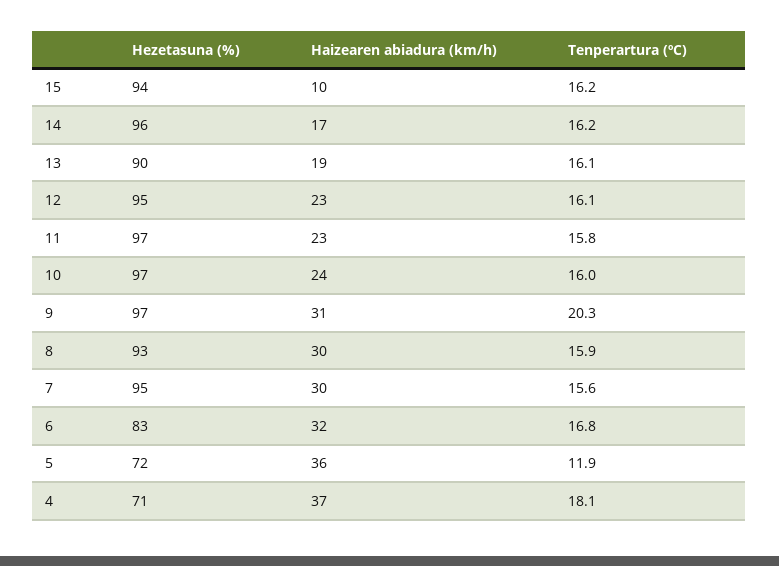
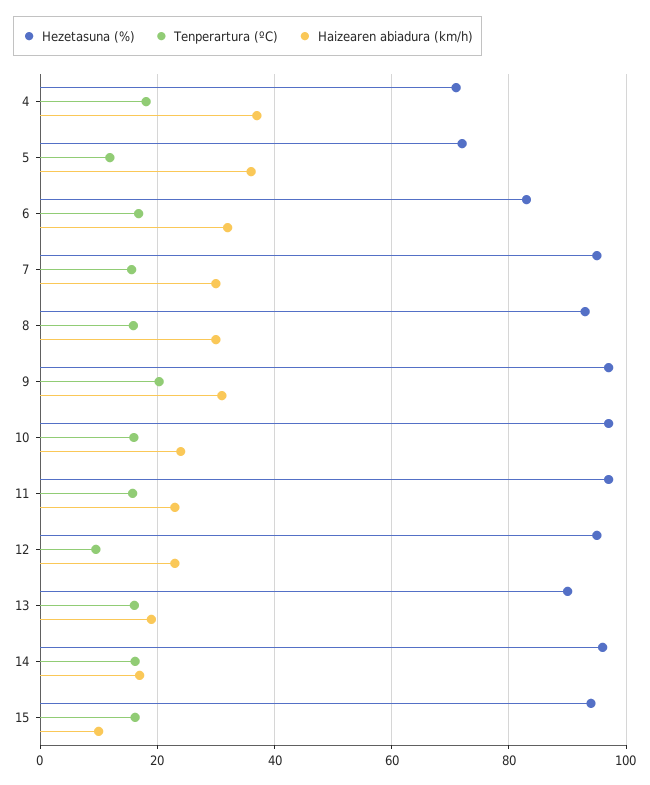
  {
    "Hezetasuna (%)": {
      "15": 94,
      "14": 96,
      "13": 90,
      "12": 95,
      "11": 97,
      "10": 97,
      "9": 97,
      "8": 93,
      "7": 95,
      "6": 83,
      "5": 72,
      "4": 71
    },
    "Haizearen abiadura (km/h)": {
      "15": 10,
      "14": 17,
      "13": 19,
      "12": 23,
      "11": 23,
      "10": 24,
      "9": 31,
      "8": 30,
      "7": 30,
      "6": 32,
      "5": 36,
      "4": 37
    },
    "Tenperartura (ºC)": {
      "15": 16.2,
      "14": 16.2,
      "13": 16.1,
-     "12": 16.1,
+     "12": 10,
      "11": 15.8,
      "10": 16,
      "9": 20.3,
      "8": 15.9,
      "7": 15.6,
      "6": 16.8,
      "5": 11.9,
      "4": 18.1
    }
  }

